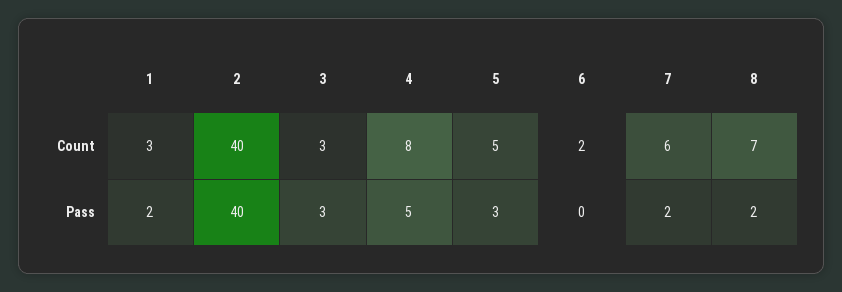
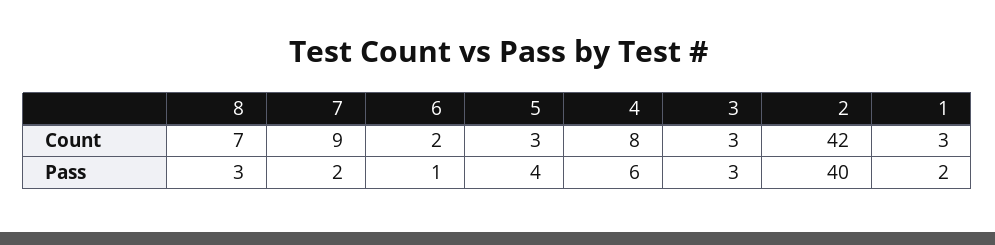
  {
    "1": {
      "Count": 3,
      "Pass": 2
    },
    "2": {
-     "Count": 40,
+     "Count": 42,
      "Pass": 40
    },
    "3": {
      "Count": 3,
      "Pass": 3
    },
    "4": {
      "Count": 8,
-     "Pass": 5
+     "Pass": 6
    },
    "5": {
-     "Count": 5,
+     "Count": 3,
-     "Pass": 3
+     "Pass": 4
    },
    "6": {
      "Count": 2,
-     "Pass": 0
+     "Pass": 1
    },
    "7": {
-     "Count": 6,
+     "Count": 9,
      "Pass": 2
    },
    "8": {
      "Count": 7,
-     "Pass": 2
+     "Pass": 3
    }
  }

